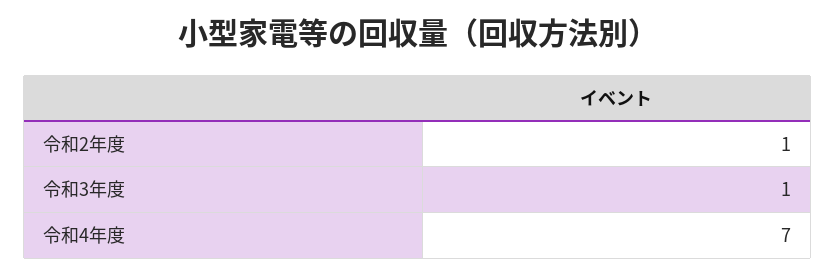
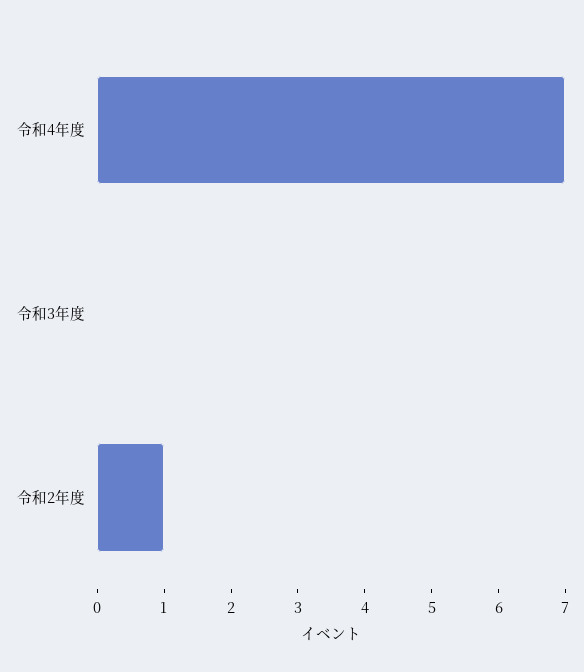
  {
    "令和2年度": 1,
-   "令和3年度": 1,
+   "令和3年度": 0,
    "令和4年度": 7
  }

